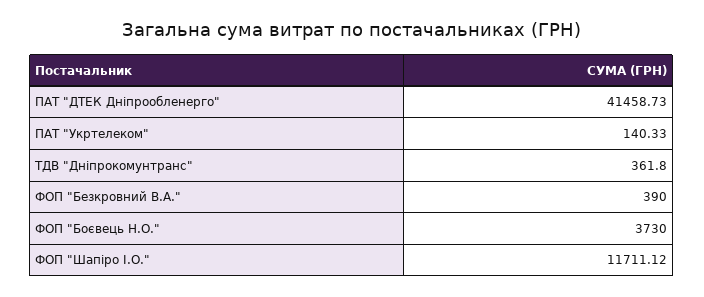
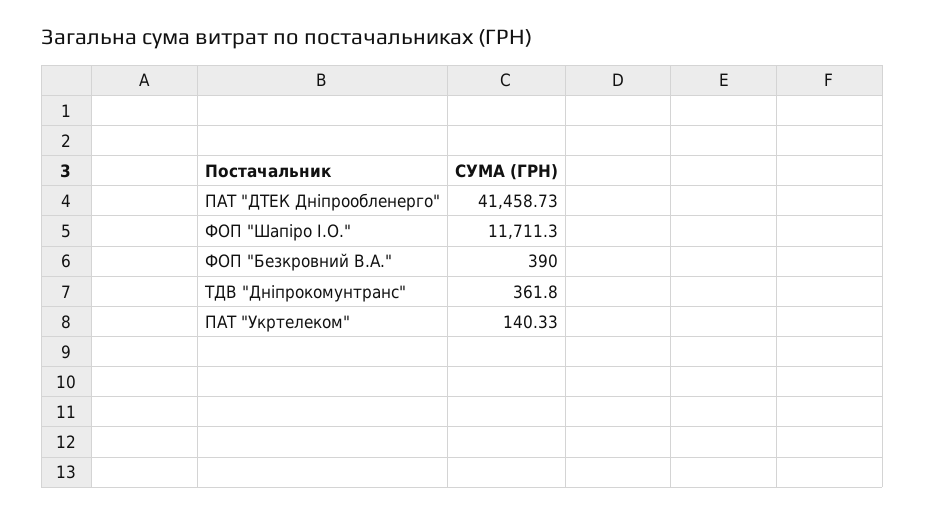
  {
    "ПАТ \"ДТЕК Дніпрообленерго\"": 41458.73,
    "ПАТ \"Укртелеком\"": 140.33,
    "ТДВ \"Дніпрокомунтранс\"": 361.8,
    "ФОП \"Безкровний В.А.\"": 390,
-   "ФОП \"Боєвець Н.О.\"": 3730,
-   "ФОП \"Шапіро І.О.\"": 11711.12
+   "ФОП \"Шапіро І.О.\"": 11711.3
  }

